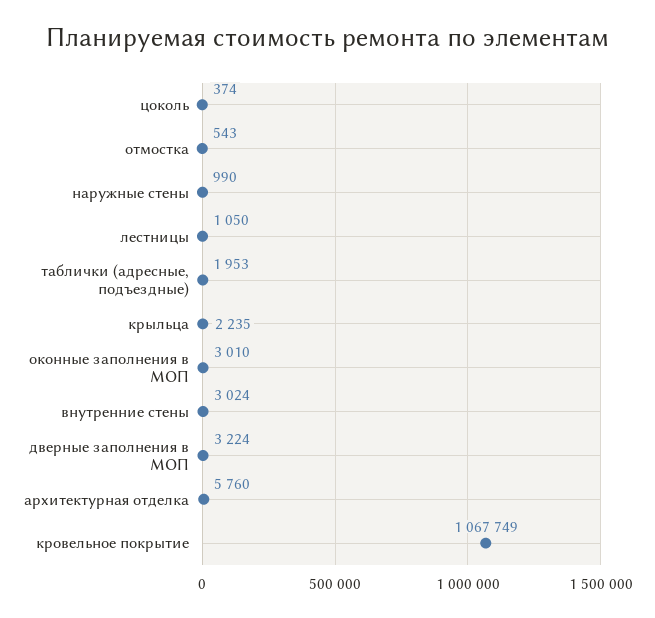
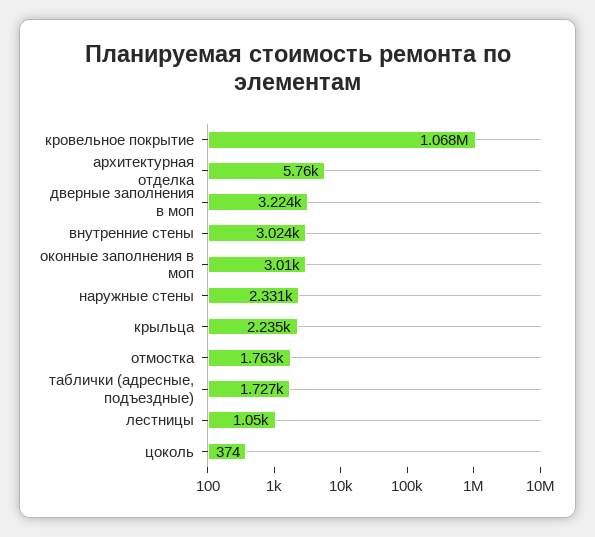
  {
    "цоколь": 374,
-   "отмостка": 543,
+   "отмостка": 1763,
-   "наружные стены": 990,
+   "наружные стены": 2331,
    "лестницы": 1050,
-   "таблички (адресные, подъездные)": 1953,
+   "таблички (адресные, подъездные)": 1727,
    "крыльца": 2235,
    "оконные заполнения в МОП": 3010,
    "внутренние стены": 3024,
    "дверные заполнения в МОП": 3224,
    "архитектурная отделка": 5760,
    "кровельное покрытие": 1067749
  }

